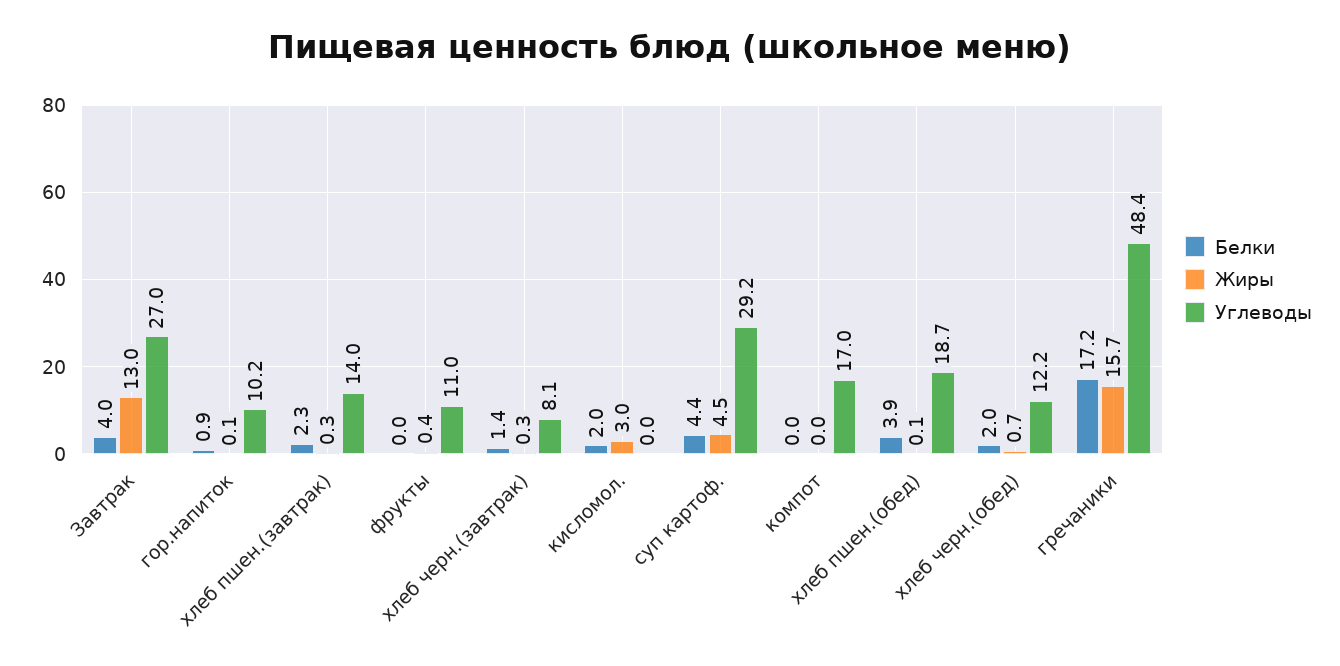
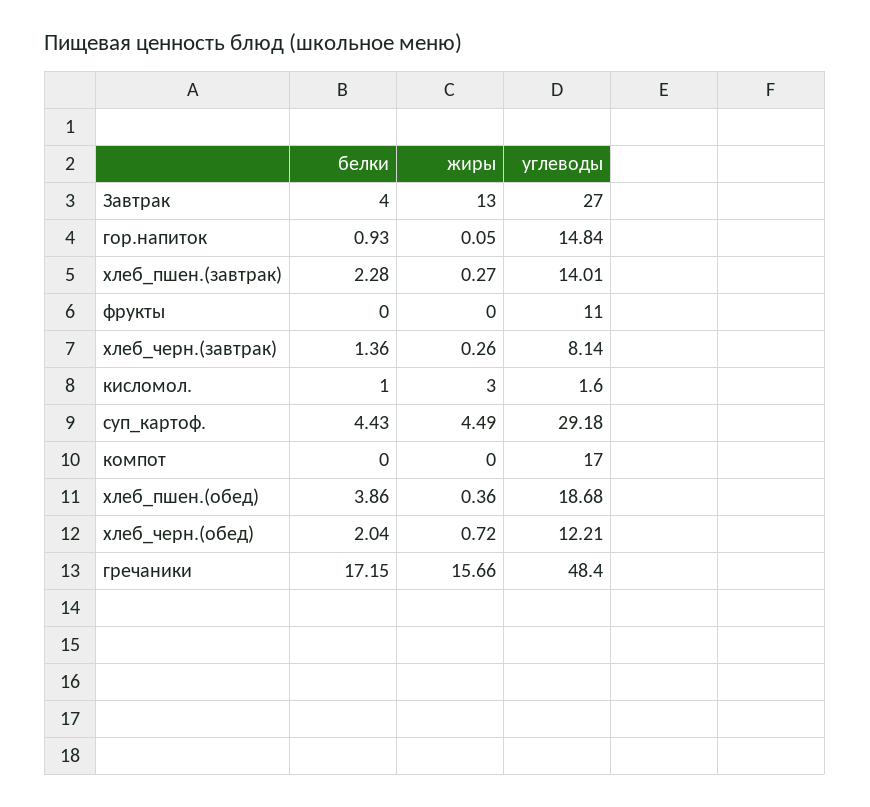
  {
    "Белки": {
      "Завтрак": 4,
      "гор.напиток": 0.93,
      "хлеб пшен.(завтрак)": 2.28,
      "фрукты": 0,
      "хлеб черн.(завтрак)": 1.36,
-     "кисломол.": 2,
+     "кисломол.": 1,
      "суп картоф.": 4.43,
      "компот": 0,
      "хлеб пшен.(обед)": 3.86,
      "хлеб черн.(обед)": 2.04,
      "гречаники": 17.15
    },
    "Жиры": {
      "Завтрак": 13,
      "гор.напиток": 0.05,
      "хлеб пшен.(завтрак)": 0.27,
-     "фрукты": 0.4,
+     "фрукты": 0,
      "хлеб черн.(завтрак)": 0.26,
      "кисломол.": 3,
      "суп картоф.": 4.49,
      "компот": 0,
-     "хлеб пшен.(обед)": 0.1,
+     "хлеб пшен.(обед)": 0.36,
      "хлеб черн.(обед)": 0.72,
      "гречаники": 15.66
    },
    "Углеводы": {
      "Завтрак": 27,
-     "гор.напиток": 10.2,
+     "гор.напиток": 14.84,
      "хлеб пшен.(завтрак)": 14.01,
      "фрукты": 11,
      "хлеб черн.(завтрак)": 8.14,
-     "кисломол.": 0,
+     "кисломол.": 1.6,
      "суп картоф.": 29.18,
      "компот": 17,
      "хлеб пшен.(обед)": 18.68,
      "хлеб черн.(обед)": 12.21,
      "гречаники": 48.4
    }
  }

